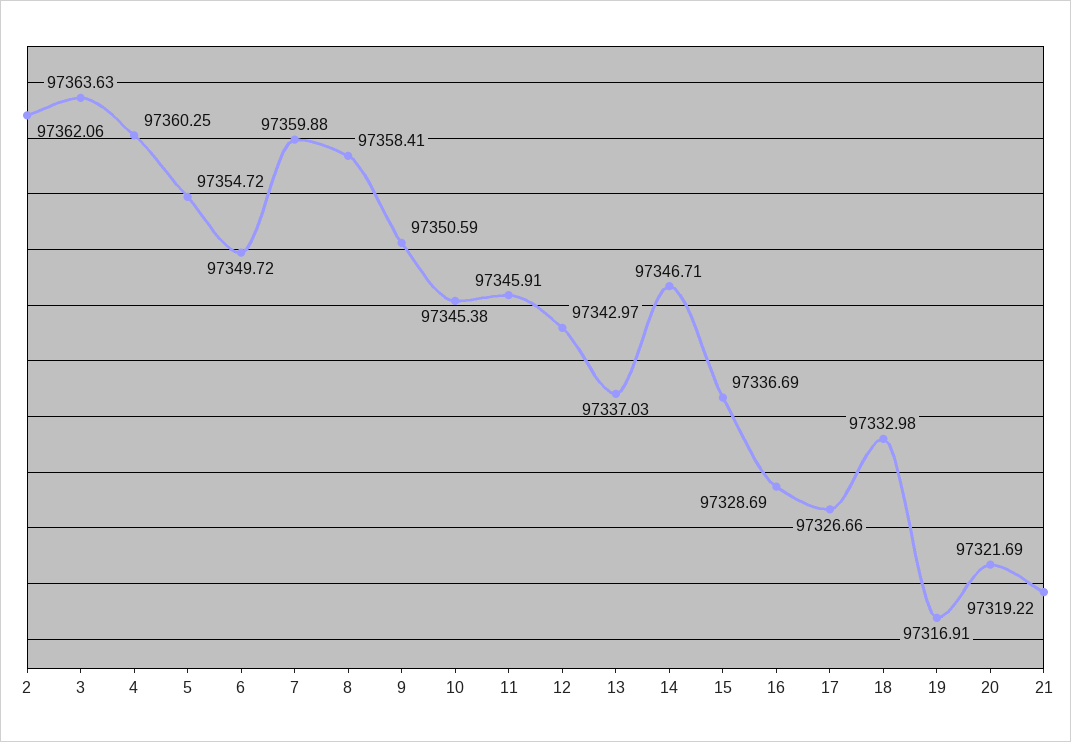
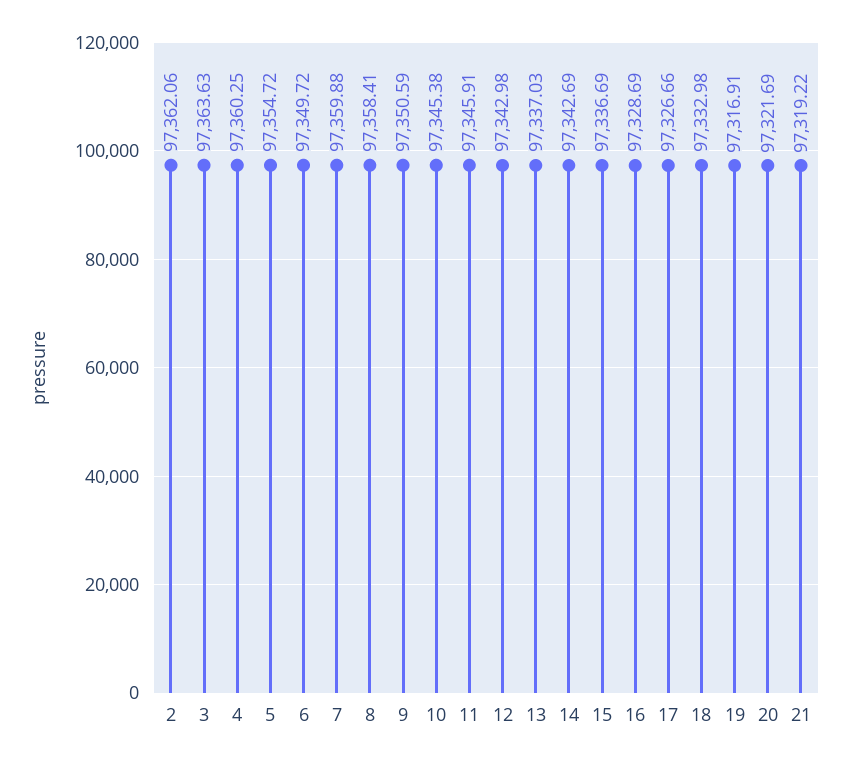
  {
    "2": 97362.06,
    "3": 97363.63,
    "4": 97360.25,
    "5": 97354.72,
    "6": 97349.72,
    "7": 97359.88,
    "8": 97358.41,
    "9": 97350.59,
    "10": 97345.38,
    "11": 97345.91,
-   "12": 97342.97,
+   "12": 97342.98,
    "13": 97337.03,
-   "14": 97346.71,
+   "14": 97342.69,
    "15": 97336.69,
    "16": 97328.69,
    "17": 97326.66,
    "18": 97332.98,
    "19": 97316.91,
    "20": 97321.69,
    "21": 97319.22
  }

